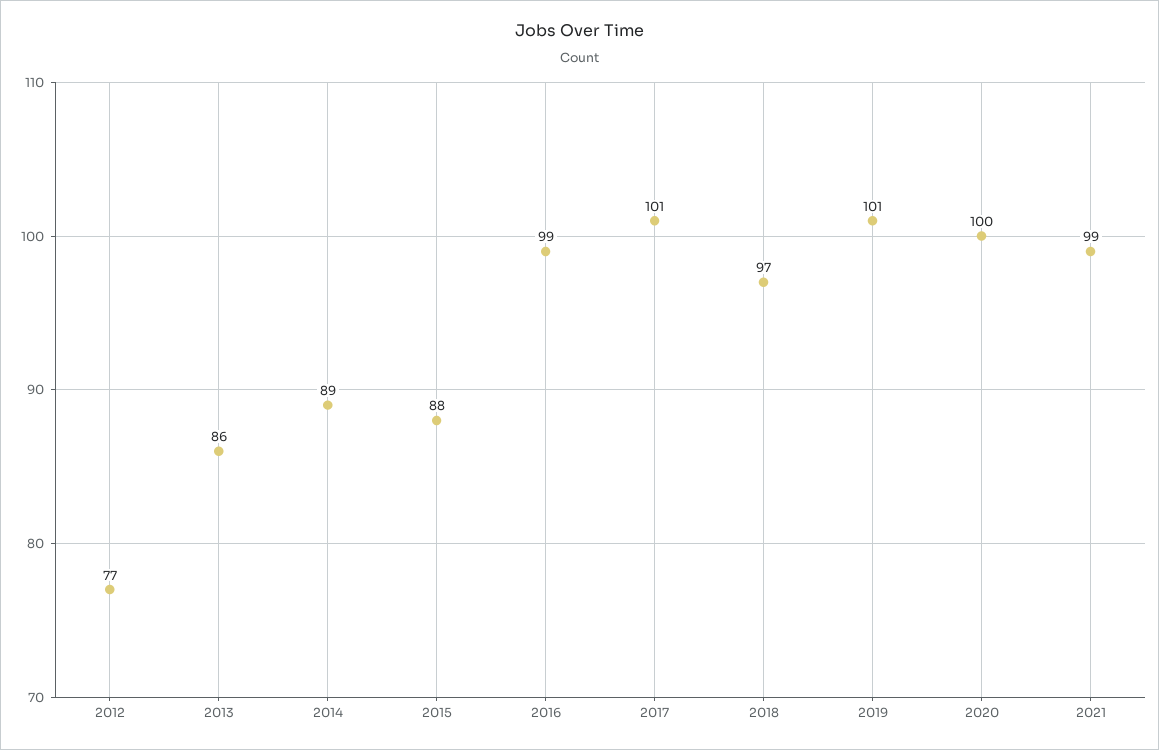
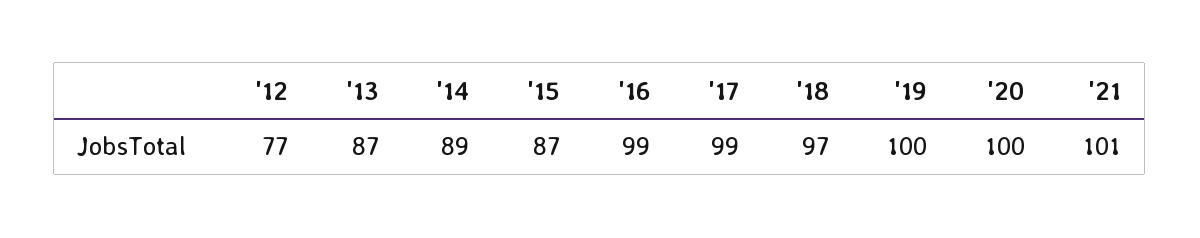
  {
    "2012": 77,
-   "2013": 86,
+   "2013": 87,
    "2014": 89,
-   "2015": 88,
+   "2015": 87,
    "2016": 99,
-   "2017": 101,
+   "2017": 99,
    "2018": 97,
-   "2019": 101,
+   "2019": 100,
    "2020": 100,
-   "2021": 99
+   "2021": 101
  }

